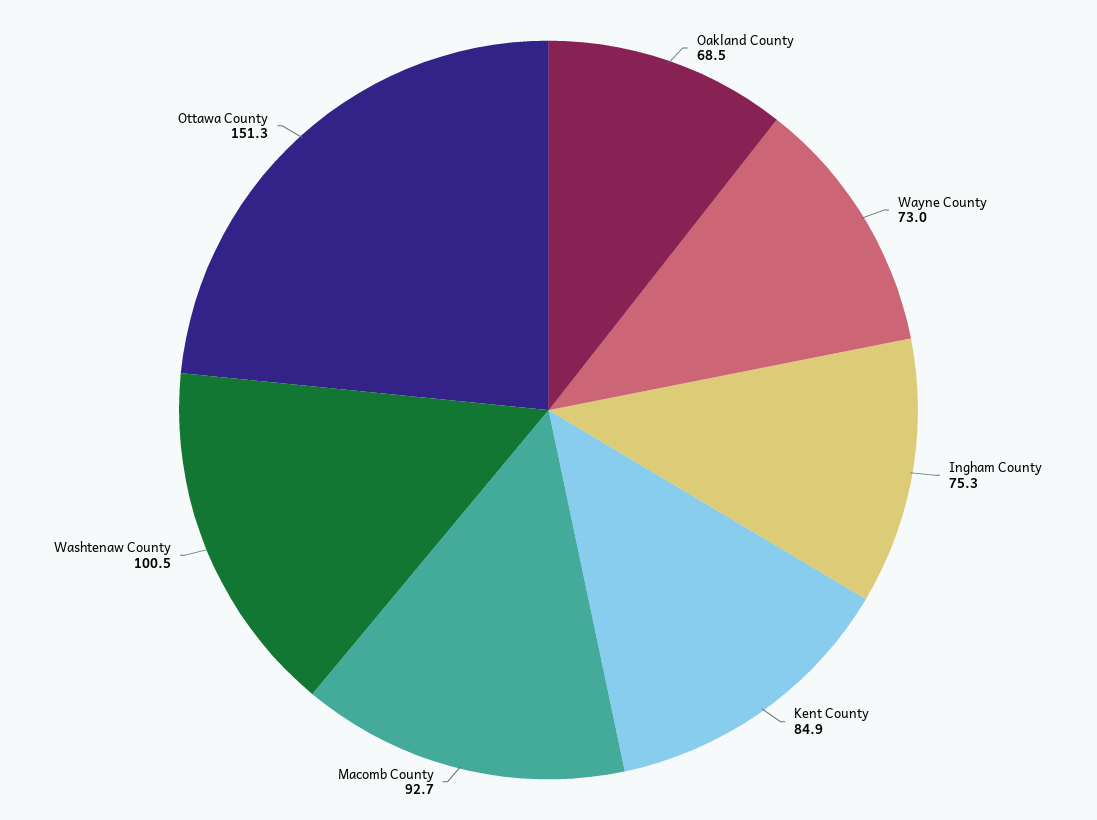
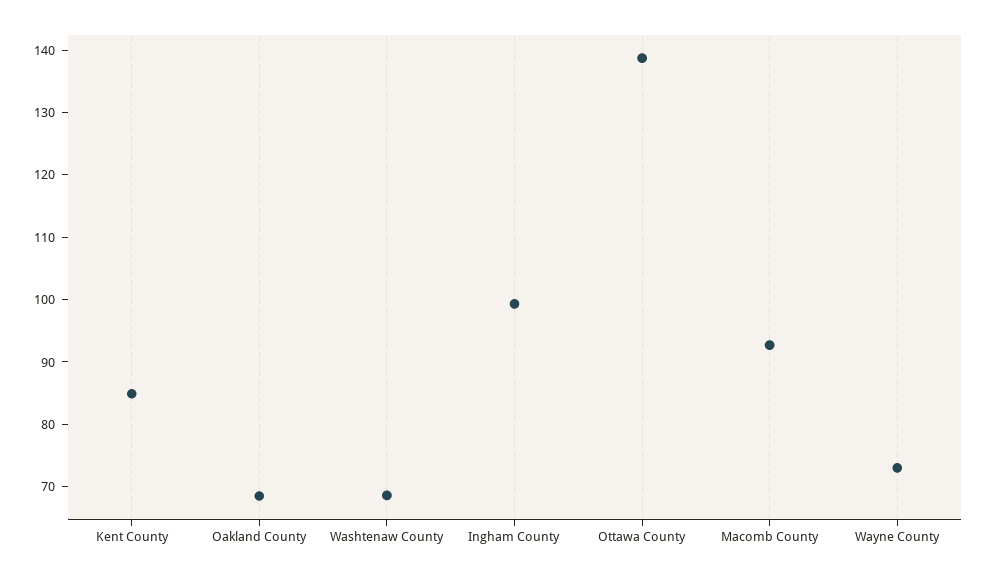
  {
    "Oakland County": 68.5,
    "Wayne County": 73,
-   "Ingham County": 75.3,
+   "Ingham County": 100,
    "Kent County": 84.9,
    "Macomb County": 92.7,
-   "Washtenaw County": 100.5,
+   "Washtenaw County": 68,
-   "Ottawa County": 151.3
+   "Ottawa County": 138
  }

